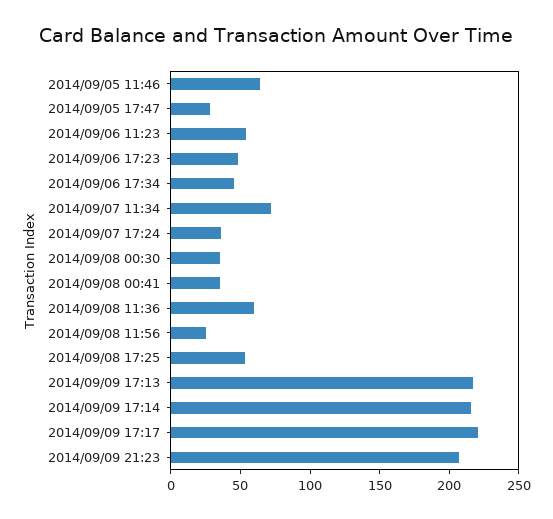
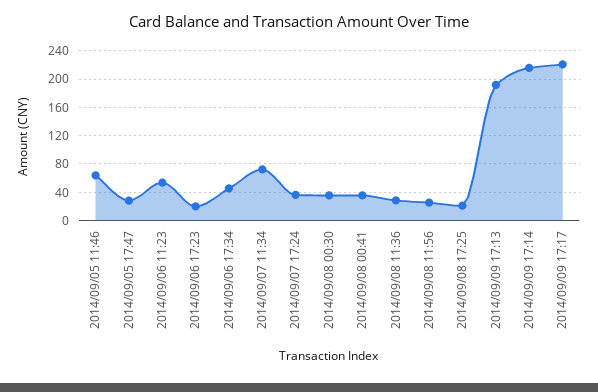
  {
    "2014/09/05 11:46": 60,
    "2014/09/05 17:47": 30,
    "2014/09/06 11:23": 50,
-   "2014/09/06 17:23": 50,
+   "2014/09/06 17:23": 20,
    "2014/09/06 17:34": 50,
    "2014/09/07 11:34": 70,
    "2014/09/07 17:24": 40,
    "2014/09/08 00:30": 40,
    "2014/09/08 00:41": 40,
-   "2014/09/08 11:36": 60,
+   "2014/09/08 11:36": 30,
    "2014/09/08 11:56": 30,
-   "2014/09/08 17:25": 50,
+   "2014/09/08 17:25": 20,
-   "2014/09/09 17:13": 220,
+   "2014/09/09 17:13": 190,
    "2014/09/09 17:14": 220,
-   "2014/09/09 17:17": 220,
+   "2014/09/09 17:17": 220
-   "2014/09/09 21:23": 210
  }

